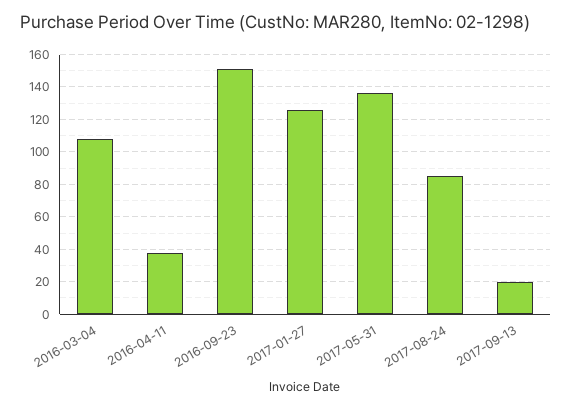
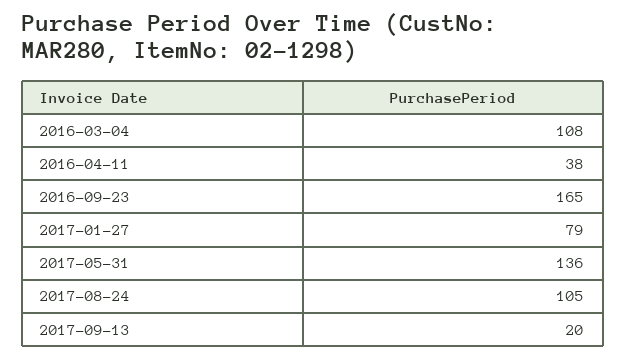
  {
    "2016-03-04": 108,
    "2016-04-11": 38,
-   "2016-09-23": 150,
+   "2016-09-23": 165,
-   "2017-01-27": 125,
+   "2017-01-27": 79,
    "2017-05-31": 136,
-   "2017-08-24": 85,
+   "2017-08-24": 105,
    "2017-09-13": 20
  }

